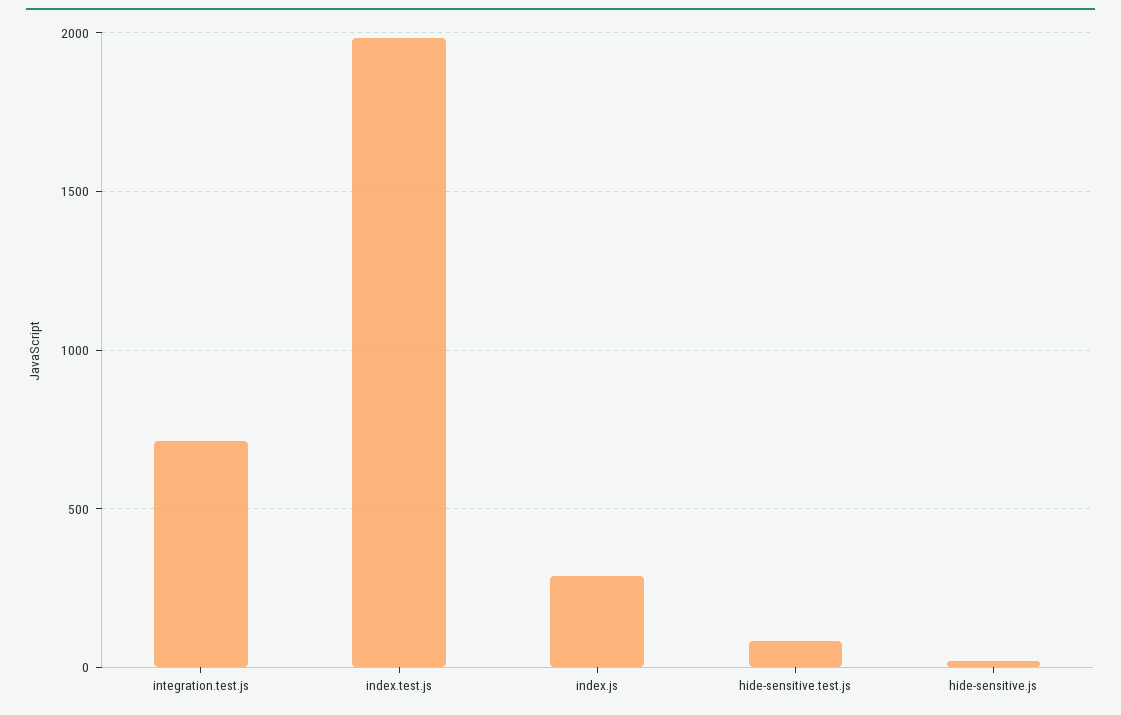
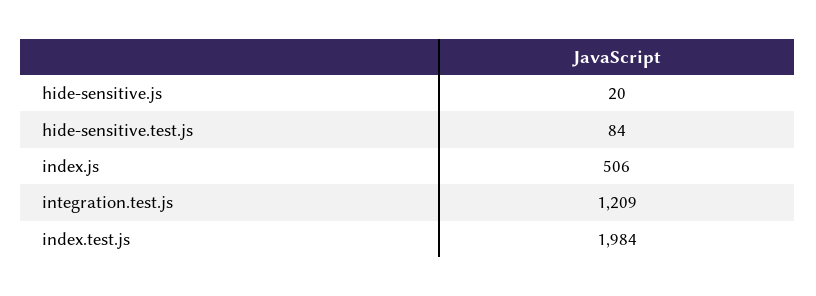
  {
-   "integration.test.js": 700,
+   "integration.test.js": 1209,
    "index.test.js": 1984,
-   "index.js": 300,
+   "index.js": 506,
    "hide-sensitive.test.js": 84,
    "hide-sensitive.js": 20
  }

